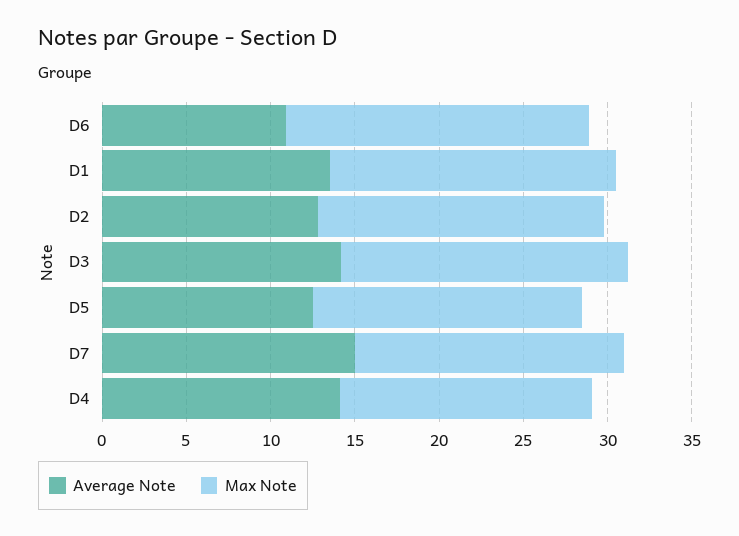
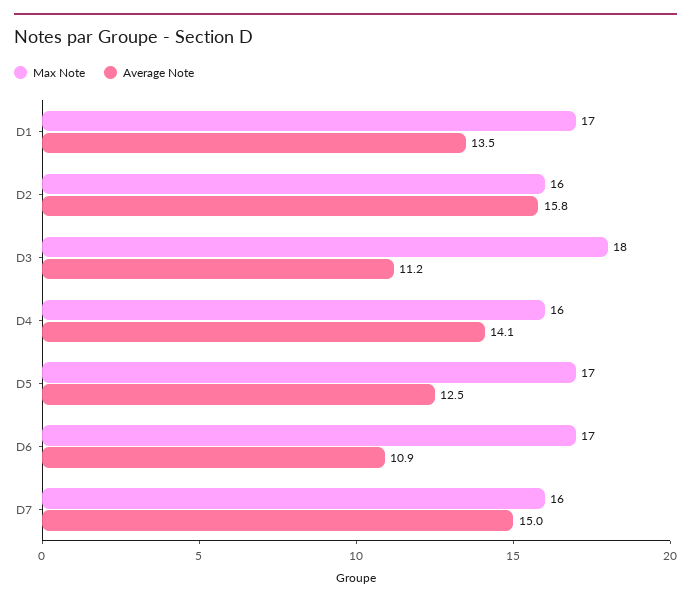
  {
    "Average Note": {
      "D6": 10.9,
      "D1": 13.5,
-     "D2": 13,
+     "D2": 15.8,
-     "D3": 14,
+     "D3": 11.2,
      "D5": 12.5,
      "D7": 15,
      "D4": 14.1
    },
    "Max Note": {
-     "D6": 18,
+     "D6": 17,
      "D1": 17,
-     "D2": 17,
+     "D2": 16,
-     "D3": 17,
+     "D3": 18,
-     "D5": 16,
+     "D5": 17,
      "D7": 16,
-     "D4": 15
+     "D4": 16
    }
  }

